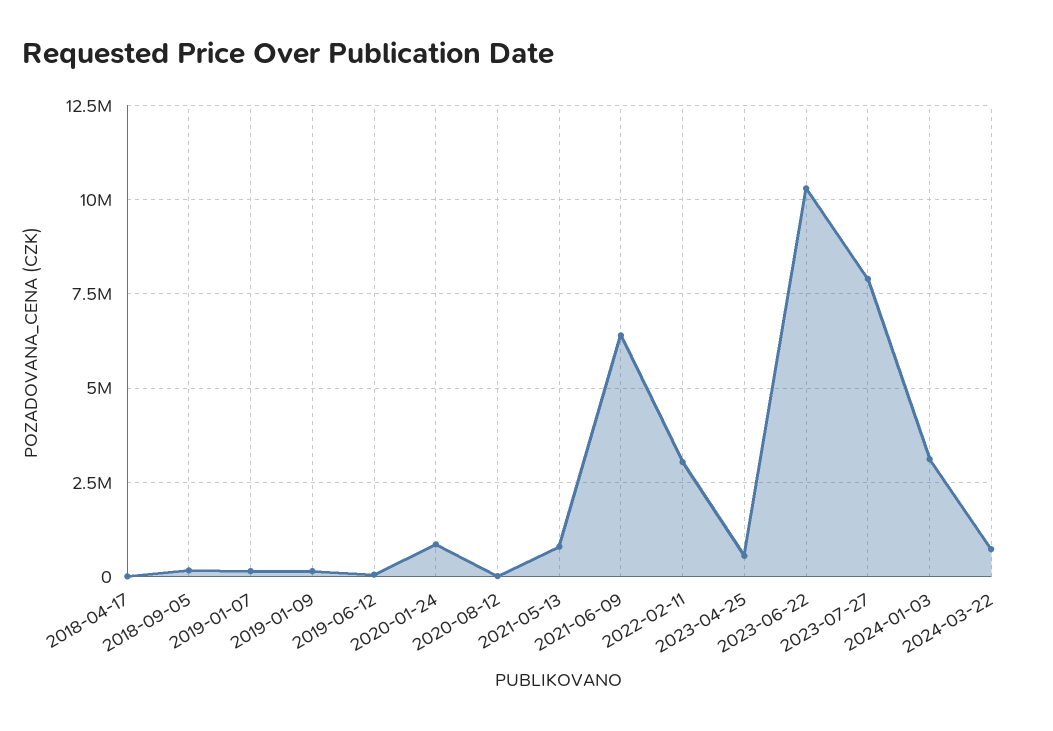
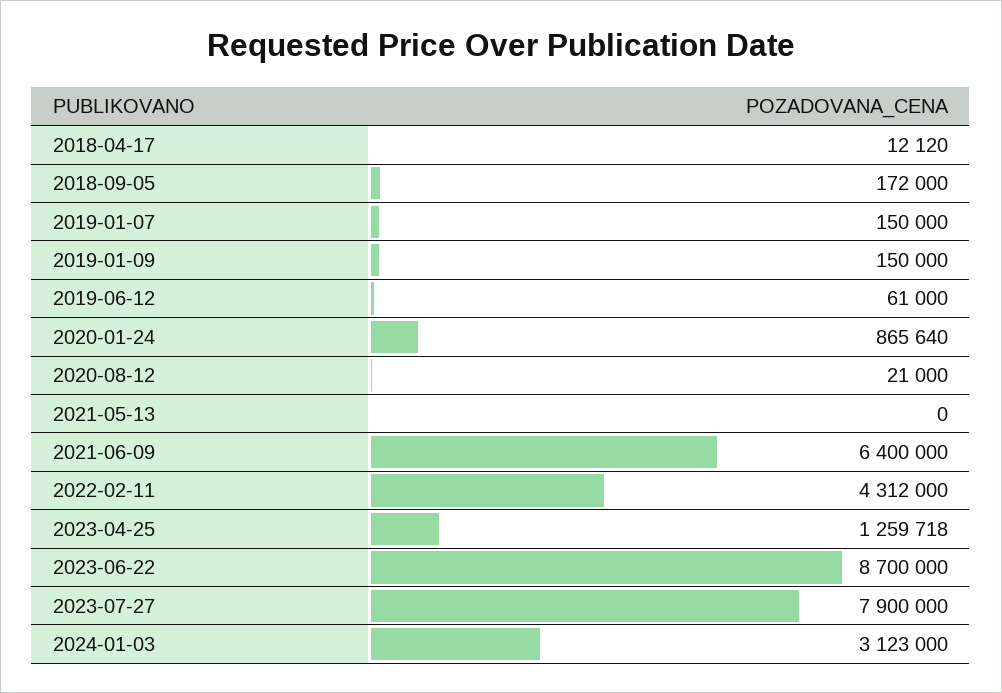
  {
    "2018-04-17": 12120,
    "2018-09-05": 172000,
    "2019-01-07": 150000,
    "2019-01-09": 150000,
    "2019-06-12": 61000,
    "2020-01-24": 865640,
    "2020-08-12": 21000,
-   "2021-05-13": 750000,
+   "2021-05-13": 0,
    "2021-06-09": 6400000,
-   "2022-02-11": 3000000,
+   "2022-02-11": 4312000,
-   "2023-04-25": 500000,
+   "2023-04-25": 1259718,
-   "2023-06-22": 10250000,
+   "2023-06-22": 8700000,
    "2023-07-27": 7900000,
-   "2024-01-03": 3123000,
+   "2024-01-03": 3123000
-   "2024-03-22": 750000
  }

